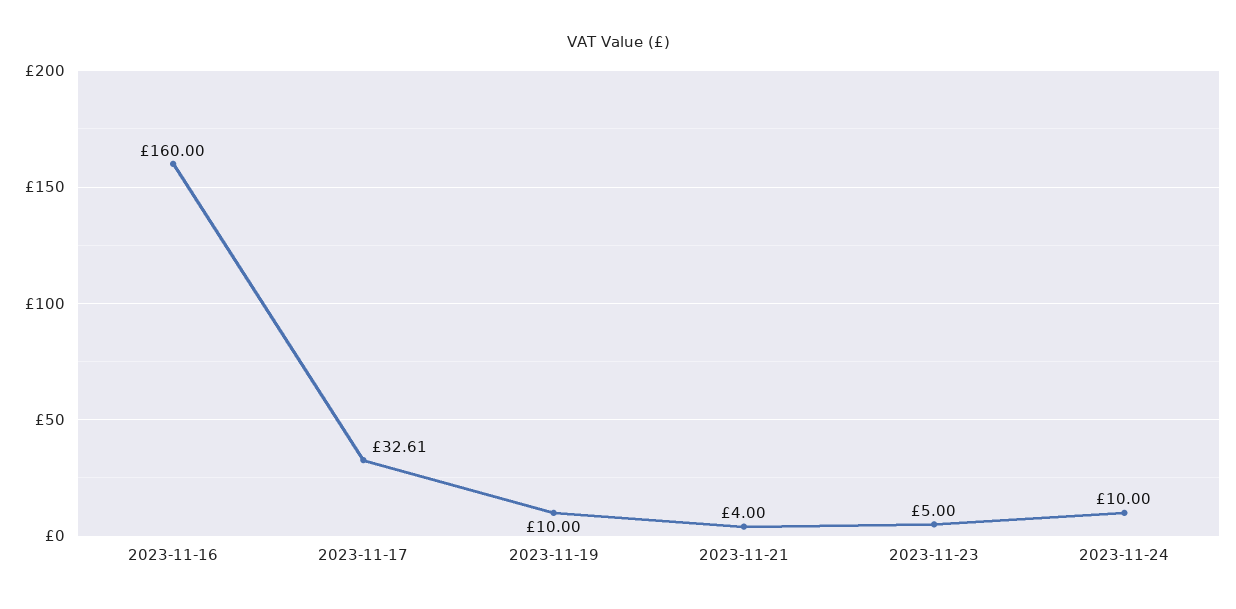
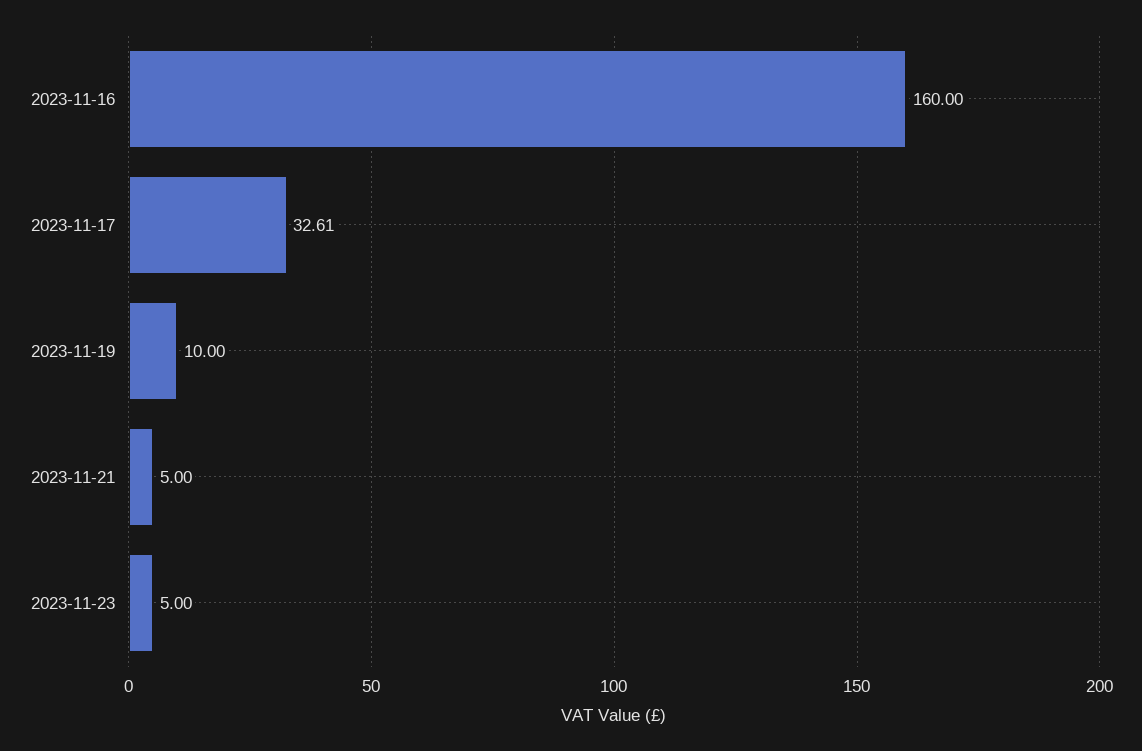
  {
    "2023-11-16": 160,
    "2023-11-17": 32.61,
    "2023-11-19": 10,
-   "2023-11-21": 4,
+   "2023-11-21": 5,
-   "2023-11-23": 5,
+   "2023-11-23": 5
-   "2023-11-24": 10
  }

